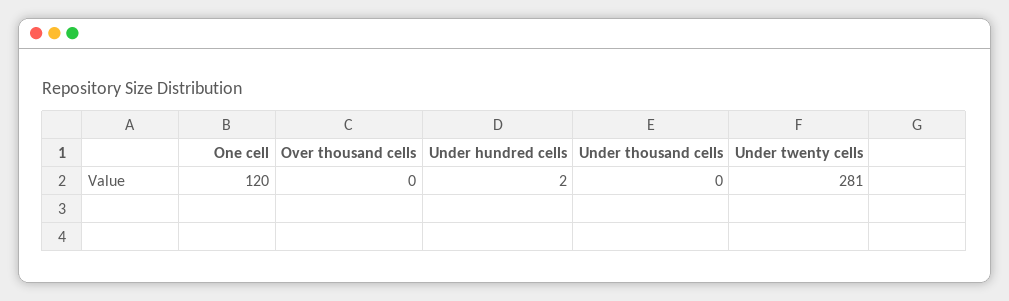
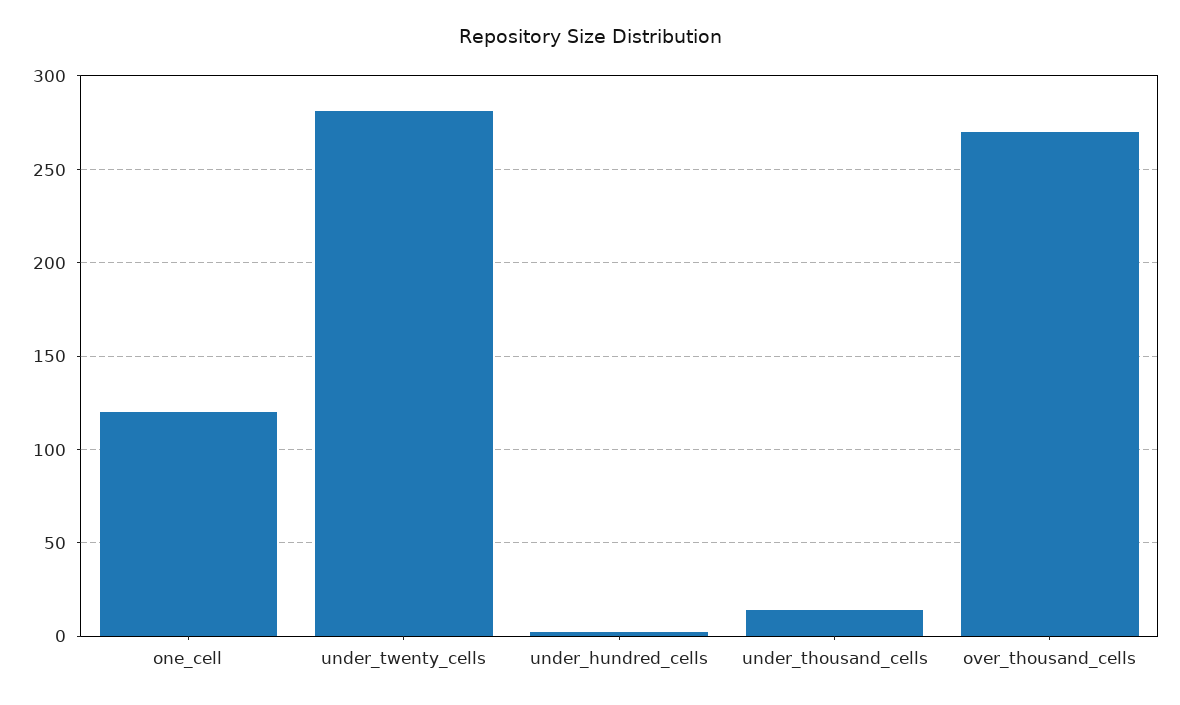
  {
    "One cell": 120,
-   "Over thousand cells": 0,
+   "Over thousand cells": 270,
    "Under hundred cells": 2,
-   "Under thousand cells": 0,
+   "Under thousand cells": 15,
    "Under twenty cells": 281
  }

